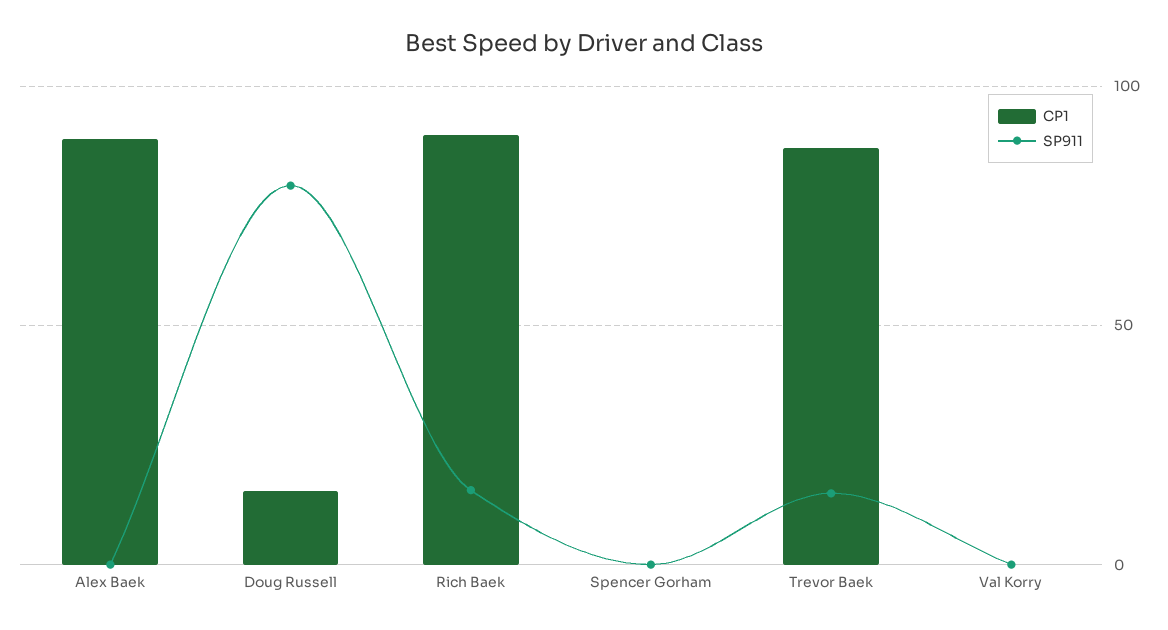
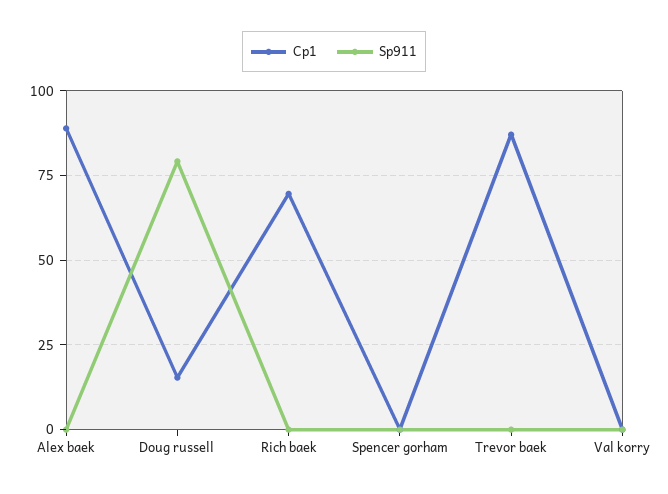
  {
    "CP1": {
      "Alex Baek": 90,
      "Doug Russell": 15,
-     "Rich Baek": 90,
+     "Rich Baek": 70,
      "Spencer Gorham": 0,
      "Trevor Baek": 87.5,
      "Val Korry": 0
    },
    "SP911": {
      "Alex Baek": 0,
      "Doug Russell": 80,
-     "Rich Baek": 15,
+     "Rich Baek": 0,
      "Spencer Gorham": 0,
-     "Trevor Baek": 15,
+     "Trevor Baek": 0,
      "Val Korry": 0
    }
  }

